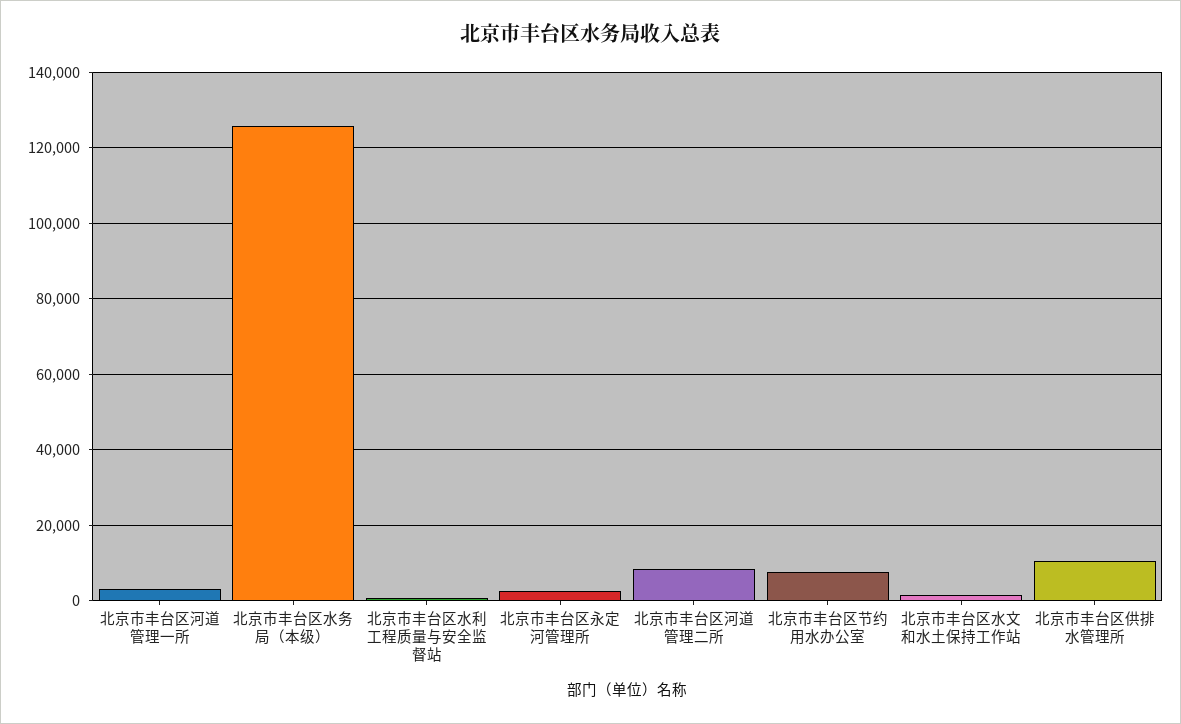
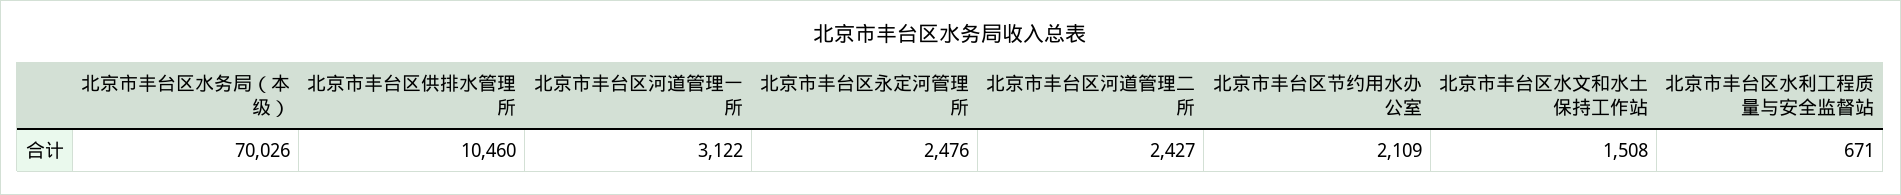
  {
    "北京市丰台区河道管理一所": 3122,
-   "北京市丰台区水务局（本级）": 126000,
+   "北京市丰台区水务局（本级）": 70026,
    "北京市丰台区水利工程质量与安全监督站": 671,
    "北京市丰台区永定河管理所": 2476,
-   "北京市丰台区河道管理二所": 8000,
+   "北京市丰台区河道管理二所": 2427,
-   "北京市丰台区节约用水办公室": 8000,
+   "北京市丰台区节约用水办公室": 2109,
    "北京市丰台区水文和水土保持工作站": 1508,
    "北京市丰台区供排水管理所": 10460
  }

